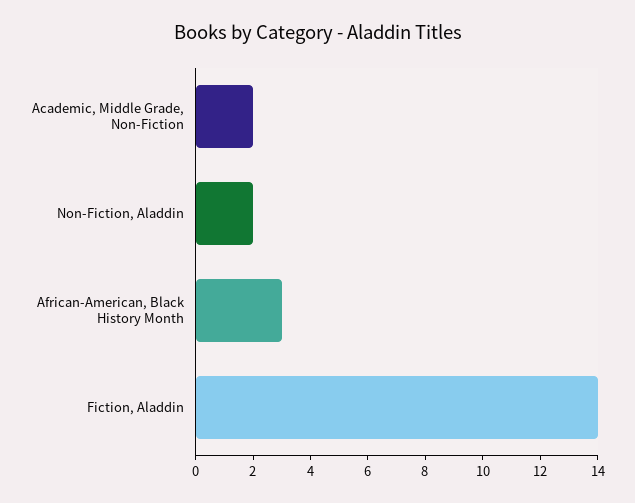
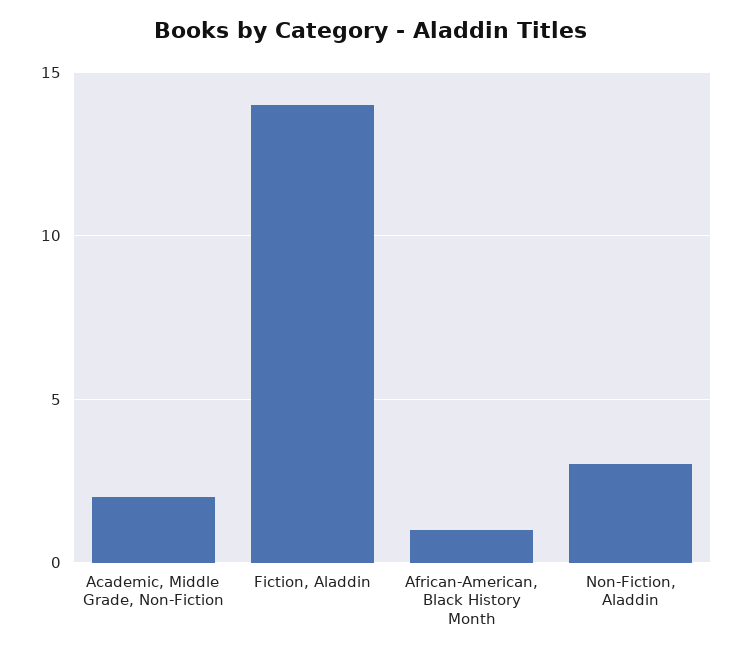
  {
    "Academic, Middle Grade, Non-Fiction": 2,
-   "Non-Fiction, Aladdin": 2,
+   "Non-Fiction, Aladdin": 3,
-   "African-American, Black History Month": 3,
+   "African-American, Black History Month": 1,
    "Fiction, Aladdin": 14
  }

